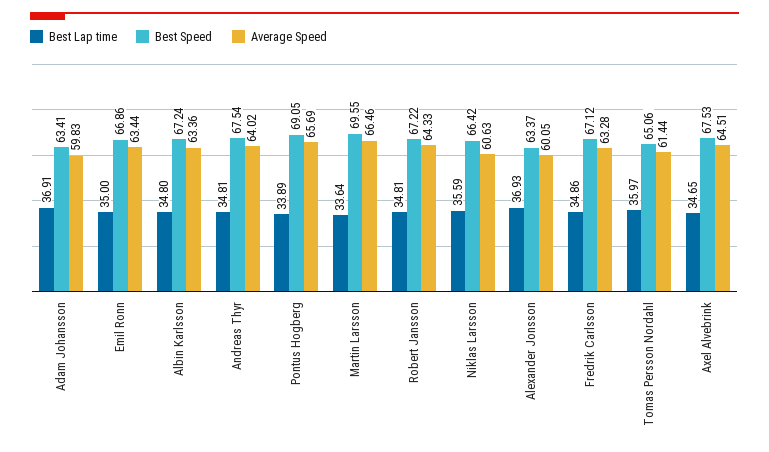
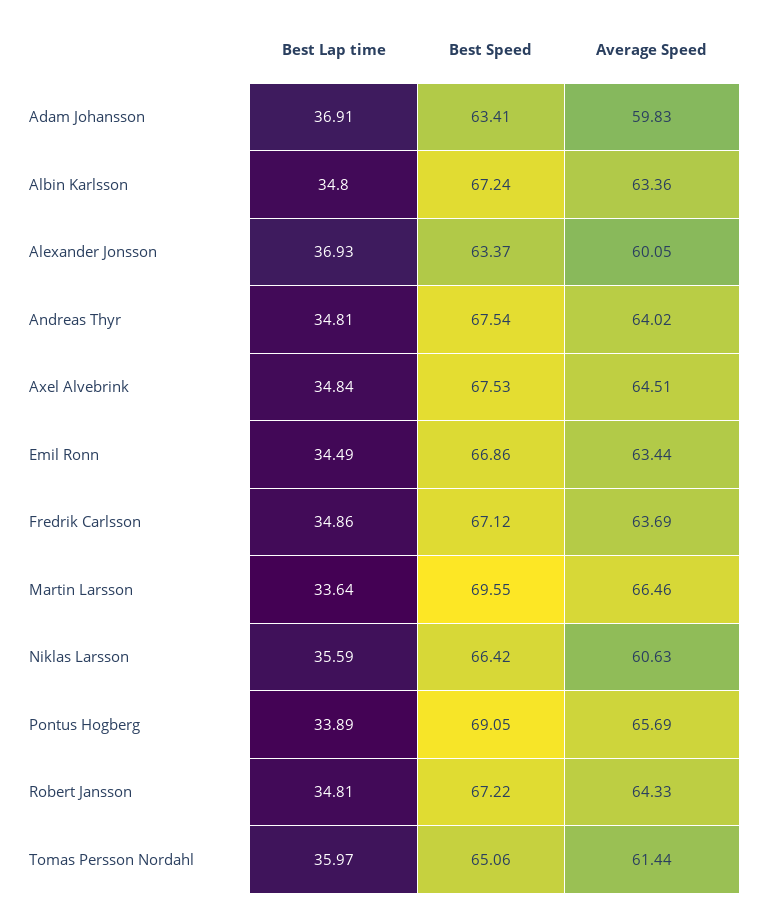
  {
    "Best Lap time": {
      "Adam Johansson": 36.91,
-     "Emil Ronn": 35,
+     "Emil Ronn": 34.49,
      "Albin Karlsson": 34.8,
      "Andreas Thyr": 34.81,
      "Pontus Hogberg": 33.89,
      "Martin Larsson": 33.64,
      "Robert Jansson": 34.81,
      "Niklas Larsson": 35.59,
      "Alexander Jonsson": 36.93,
      "Fredrik Carlsson": 34.86,
      "Tomas Persson Nordahl": 35.97,
-     "Axel Alvebrink": 34.65
+     "Axel Alvebrink": 34.84
    },
    "Best Speed": {
      "Adam Johansson": 63.41,
      "Emil Ronn": 66.86,
      "Albin Karlsson": 67.24,
      "Andreas Thyr": 67.54,
      "Pontus Hogberg": 69.05,
      "Martin Larsson": 69.55,
      "Robert Jansson": 67.22,
      "Niklas Larsson": 66.42,
      "Alexander Jonsson": 63.37,
      "Fredrik Carlsson": 67.12,
      "Tomas Persson Nordahl": 65.06,
      "Axel Alvebrink": 67.53
    },
    "Average Speed": {
      "Adam Johansson": 59.83,
      "Emil Ronn": 63.44,
      "Albin Karlsson": 63.36,
      "Andreas Thyr": 64.02,
      "Pontus Hogberg": 65.69,
      "Martin Larsson": 66.46,
      "Robert Jansson": 64.33,
      "Niklas Larsson": 60.63,
      "Alexander Jonsson": 60.05,
-     "Fredrik Carlsson": 63.28,
+     "Fredrik Carlsson": 63.69,
      "Tomas Persson Nordahl": 61.44,
      "Axel Alvebrink": 64.51
    }
  }

